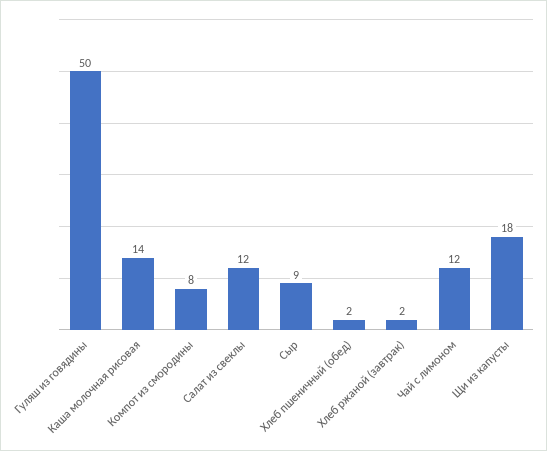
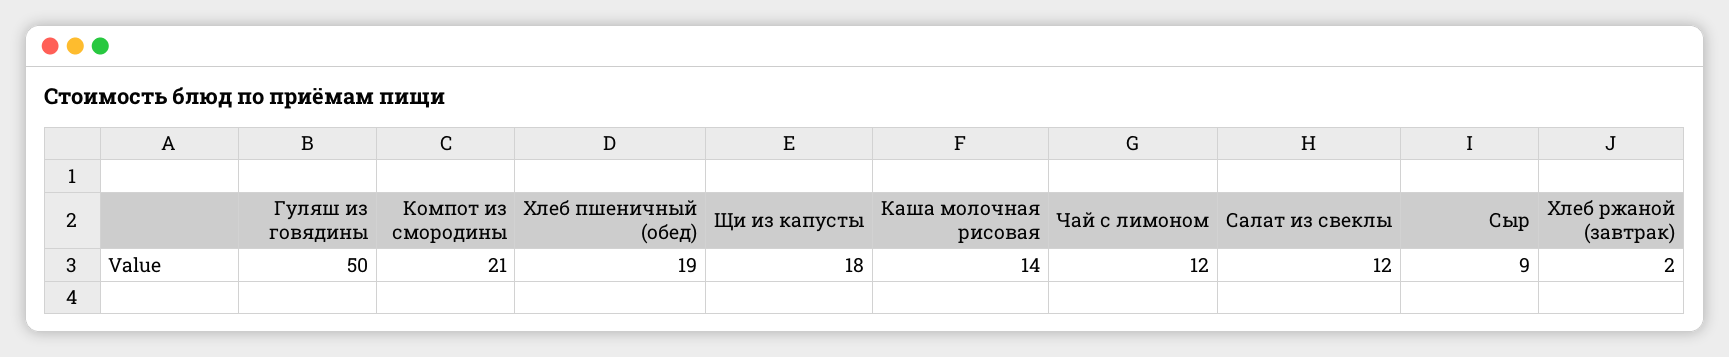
  {
    "Гуляш из говядины": 50,
    "Каша молочная рисовая": 14,
-   "Компот из смородины": 8,
+   "Компот из смородины": 21,
    "Салат из свеклы": 12,
    "Сыр": 9,
-   "Хлеб пшеничный (обед)": 2,
+   "Хлеб пшеничный (обед)": 19,
    "Хлеб ржаной (завтрак)": 2,
    "Чай с лимоном": 12,
    "Щи из капусты": 18
  }

